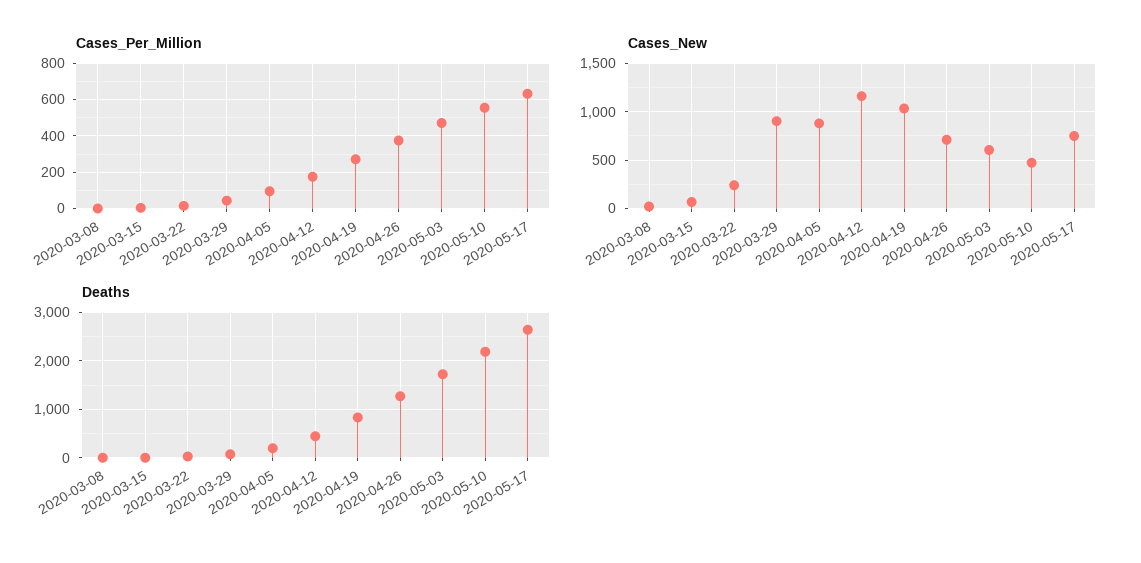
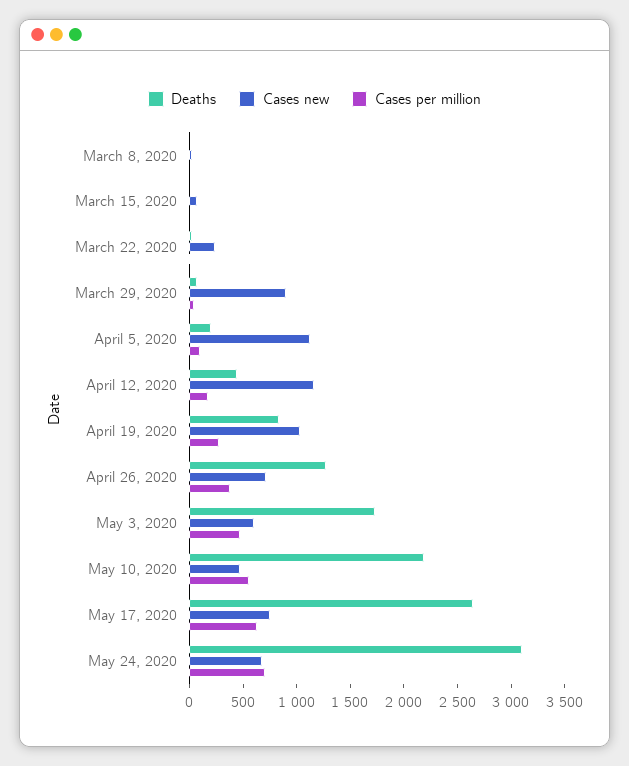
  {
    "Cases_Per_Million": {
      "2020-03-08": 0,
      "2020-03-15": 0,
      "2020-03-22": 0,
      "2020-03-29": 50,
      "2020-04-05": 100,
      "2020-04-12": 200,
      "2020-04-19": 250,
      "2020-04-26": 400,
      "2020-05-03": 450,
      "2020-05-10": 550,
-     "2020-05-17": 650
+     "2020-05-17": 650,
+     "May 24, 2020": 700
    },
    "Cases_New": {
      "2020-03-08": 0,
      "2020-03-15": 100,
      "2020-03-22": 200,
      "2020-03-29": 900,
-     "2020-04-05": 900,
+     "2020-04-05": 1100,
      "2020-04-12": 1200,
      "2020-04-19": 1000,
      "2020-04-26": 700,
      "2020-05-03": 600,
      "2020-05-10": 500,
-     "2020-05-17": 800
+     "2020-05-17": 800,
+     "May 24, 2020": 700
    },
    "Deaths": {
      "2020-03-08": 0,
      "2020-03-15": 0,
      "2020-03-22": 0,
      "2020-03-29": 100,
      "2020-04-05": 200,
      "2020-04-12": 400,
      "2020-04-19": 800,
      "2020-04-26": 1300,
      "2020-05-03": 1700,
      "2020-05-10": 2200,
-     "2020-05-17": 2600
+     "2020-05-17": 2600,
+     "May 24, 2020": 3100
    }
  }

